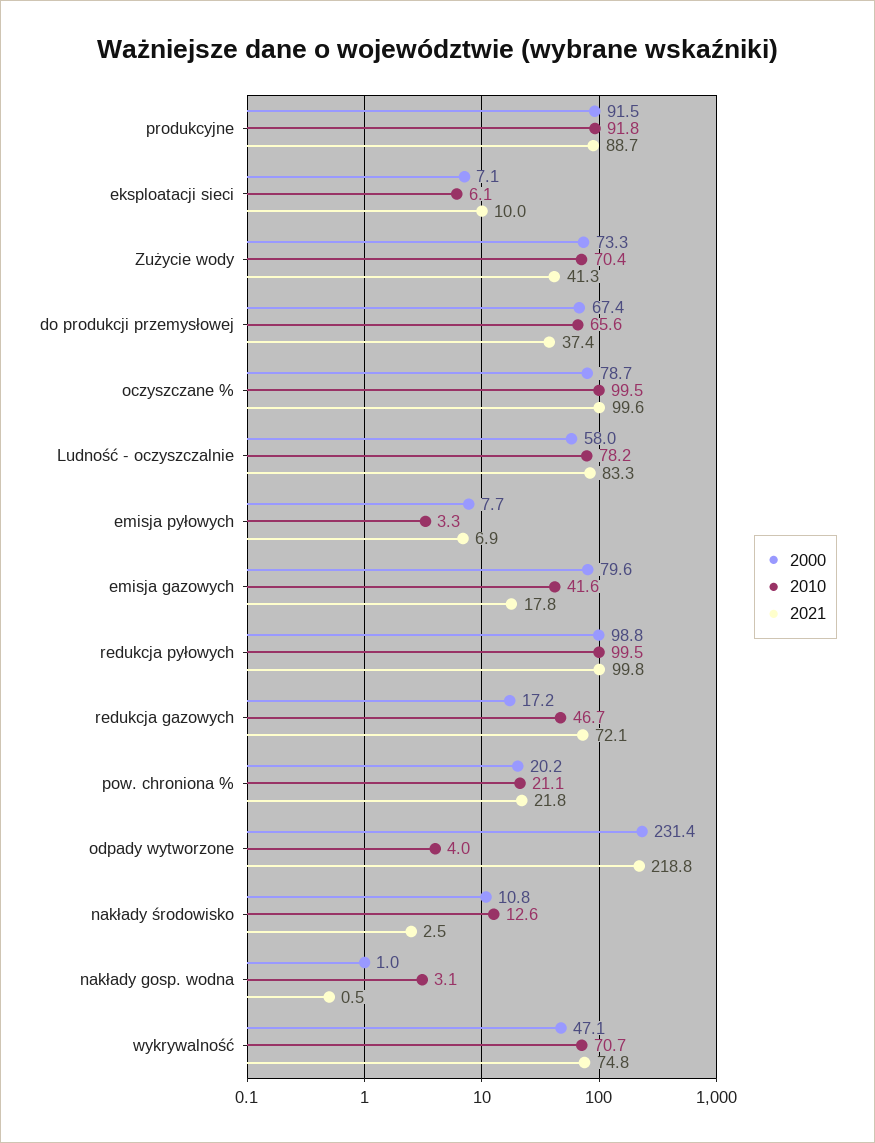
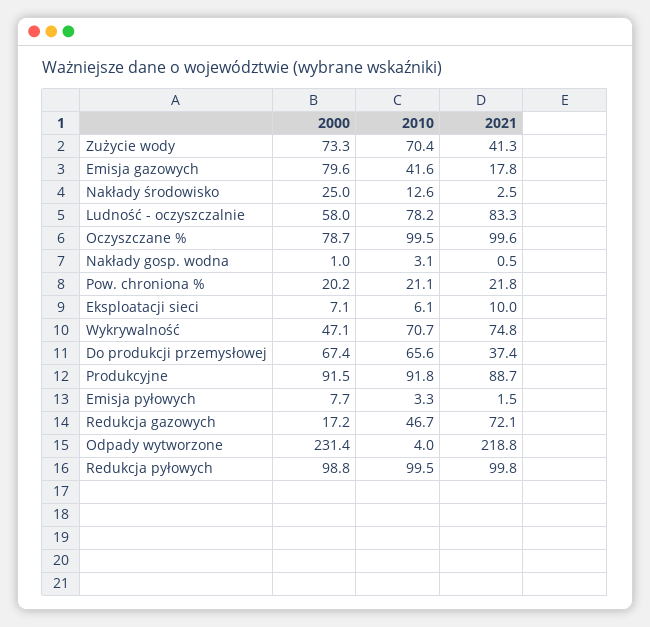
  {
    "2000": {
      "produkcyjne": 91.5,
      "eksploatacji sieci": 7.1,
      "Zużycie wody": 73.3,
      "do produkcji przemysłowej": 67.4,
      "oczyszczane %": 78.7,
      "Ludność - oczyszczalnie": 58,
      "emisja pyłowych": 7.7,
      "emisja gazowych": 79.6,
      "redukcja pyłowych": 98.8,
      "redukcja gazowych": 17.2,
      "pow. chroniona %": 20.2,
      "odpady wytworzone": 231.4,
-     "nakłady środowisko": 10.8,
+     "nakłady środowisko": 25,
      "nakłady gosp. wodna": 1,
      "wykrywalność": 47.1
    },
    "2010": {
      "produkcyjne": 91.8,
      "eksploatacji sieci": 6.1,
      "Zużycie wody": 70.4,
      "do produkcji przemysłowej": 65.6,
      "oczyszczane %": 99.5,
      "Ludność - oczyszczalnie": 78.2,
      "emisja pyłowych": 3.3,
      "emisja gazowych": 41.6,
      "redukcja pyłowych": 99.5,
      "redukcja gazowych": 46.7,
      "pow. chroniona %": 21.1,
      "odpady wytworzone": 4,
      "nakłady środowisko": 12.6,
      "nakłady gosp. wodna": 3.1,
      "wykrywalność": 70.7
    },
    "2021": {
      "produkcyjne": 88.7,
      "eksploatacji sieci": 10,
      "Zużycie wody": 41.3,
      "do produkcji przemysłowej": 37.4,
      "oczyszczane %": 99.6,
      "Ludność - oczyszczalnie": 83.3,
-     "emisja pyłowych": 6.9,
+     "emisja pyłowych": 1.5,
      "emisja gazowych": 17.8,
      "redukcja pyłowych": 99.8,
      "redukcja gazowych": 72.1,
      "pow. chroniona %": 21.8,
      "odpady wytworzone": 218.8,
      "nakłady środowisko": 2.5,
      "nakłady gosp. wodna": 0.5,
      "wykrywalność": 74.8
    }
  }

